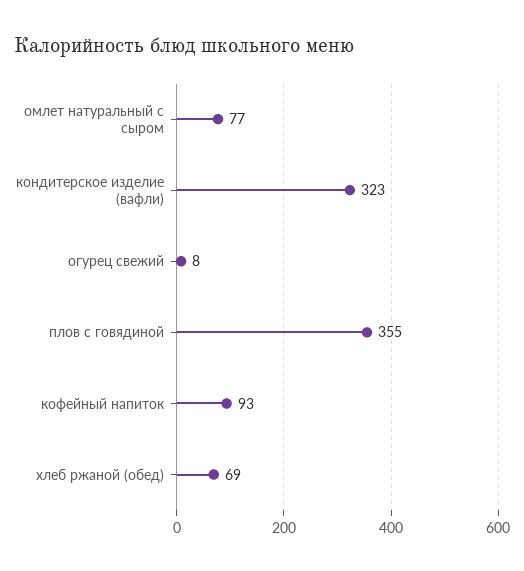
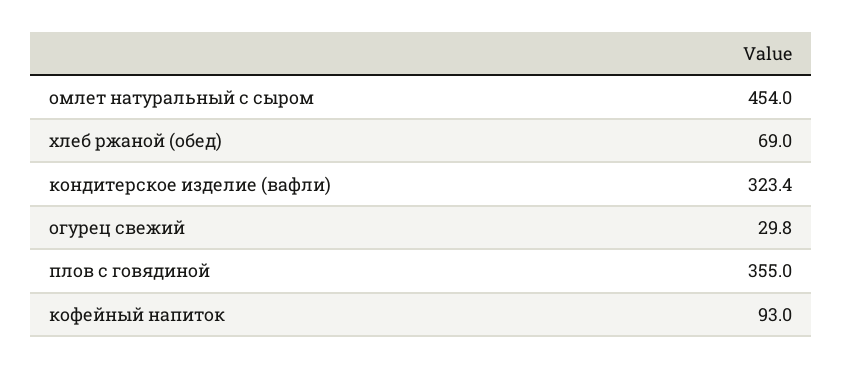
  {
-   "омлет натуральный с сыром": 77,
+   "омлет натуральный с сыром": 454,
    "кондитерское изделие (вафли)": 323.4,
-   "огурец свежий": 8,
+   "огурец свежий": 29.8,
    "плов с говядиной": 355,
    "кофейный напиток": 93,
    "хлеб ржаной (обед)": 69
  }

